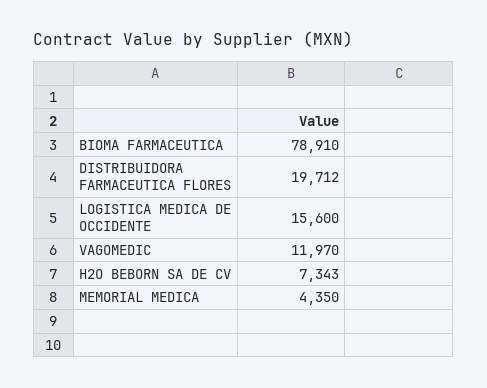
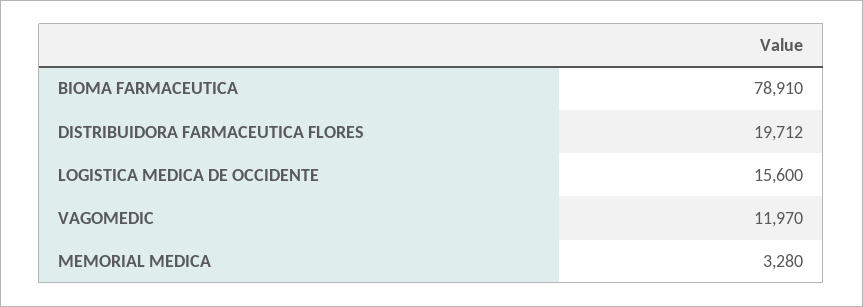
  {
    "BIOMA FARMACEUTICA": 78910,
    "DISTRIBUIDORA FARMACEUTICA FLORES": 19712,
    "LOGISTICA MEDICA DE OCCIDENTE": 15600,
    "VAGOMEDIC": 11970,
-   "H2O BEBORN SA DE CV": 7343,
-   "MEMORIAL MEDICA": 4350
+   "MEMORIAL MEDICA": 3280
  }

